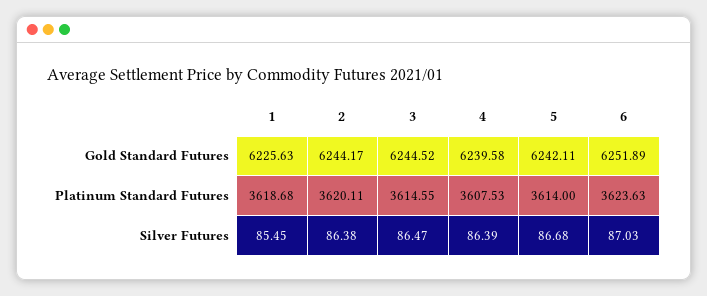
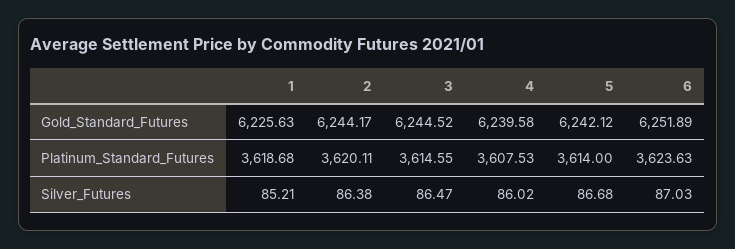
  {
    "1": {
      "Gold Standard Futures": 6225.63,
      "Platinum Standard Futures": 3618.68,
-     "Silver Futures": 85.45
+     "Silver Futures": 85.21
    },
    "2": {
      "Gold Standard Futures": 6244.17,
      "Platinum Standard Futures": 3620.11,
      "Silver Futures": 86.38
    },
    "3": {
      "Gold Standard Futures": 6244.52,
      "Platinum Standard Futures": 3614.55,
      "Silver Futures": 86.47
    },
    "4": {
      "Gold Standard Futures": 6239.58,
      "Platinum Standard Futures": 3607.53,
-     "Silver Futures": 86.39
+     "Silver Futures": 86.02
    },
    "5": {
-     "Gold Standard Futures": 6242.11,
+     "Gold Standard Futures": 6242.12,
      "Platinum Standard Futures": 3614,
      "Silver Futures": 86.68
    },
    "6": {
      "Gold Standard Futures": 6251.89,
      "Platinum Standard Futures": 3623.63,
      "Silver Futures": 87.03
    }
  }

